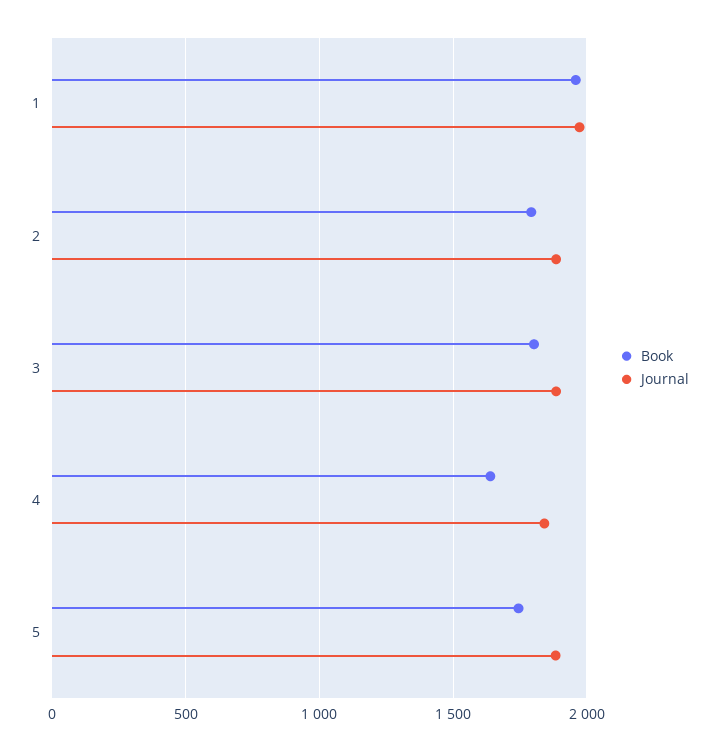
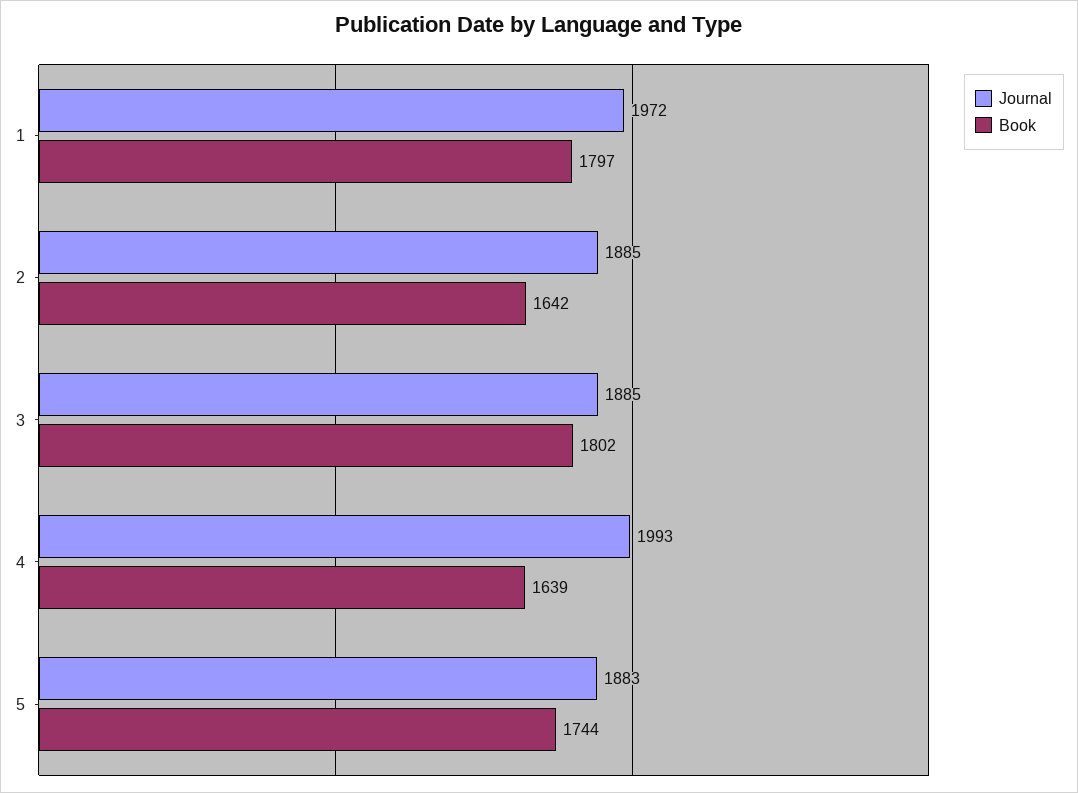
  {
    "Book": {
-     "1": 1950,
+     "1": 1797,
-     "2": 1800,
+     "2": 1642,
      "3": 1802,
      "4": 1639,
      "5": 1744
    },
    "Journal": {
      "1": 1972,
      "2": 1885,
      "3": 1885,
-     "4": 1850,
+     "4": 1993,
      "5": 1883
    }
  }

